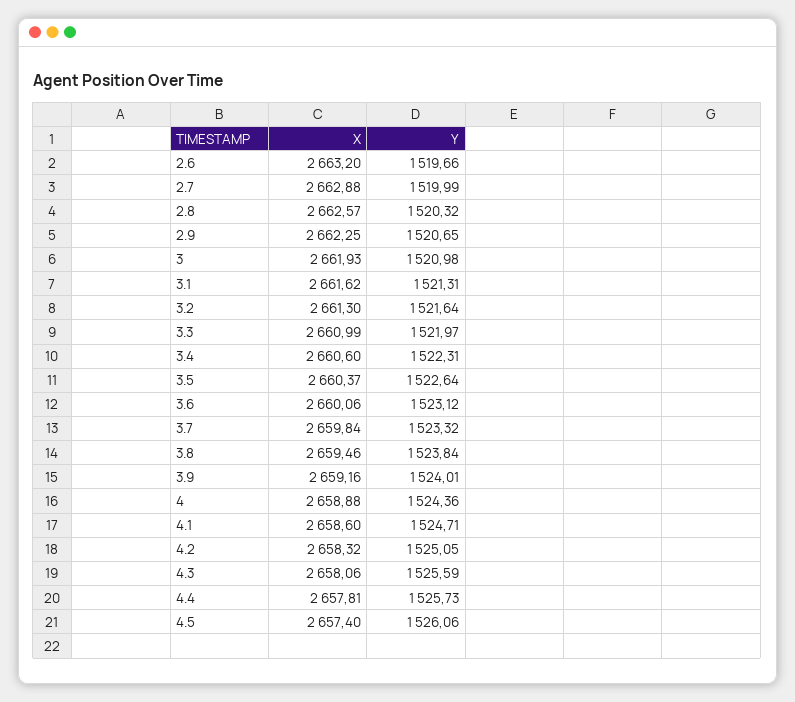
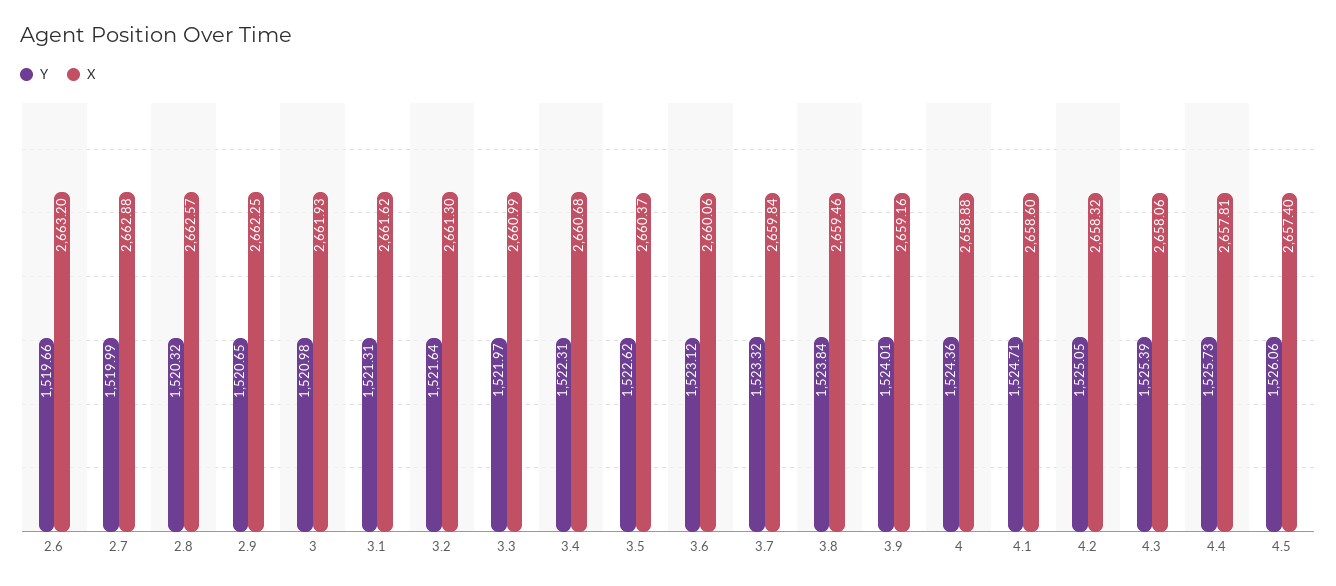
  {
    "X": {
      "2.6": 2663.2,
      "2.7": 2662.88,
      "2.8": 2662.57,
      "2.9": 2662.25,
      "3": 2661.93,
      "3.1": 2661.62,
      "3.2": 2661.3,
      "3.3": 2660.99,
-     "3.4": 2660.6,
+     "3.4": 2660.68,
      "3.5": 2660.37,
      "3.6": 2660.06,
      "3.7": 2659.84,
      "3.8": 2659.46,
      "3.9": 2659.16,
      "4": 2658.88,
      "4.1": 2658.6,
      "4.2": 2658.32,
      "4.3": 2658.06,
      "4.4": 2657.81,
      "4.5": 2657.4
    },
    "Y": {
      "2.6": 1519.66,
      "2.7": 1519.99,
      "2.8": 1520.32,
      "2.9": 1520.65,
      "3": 1520.98,
      "3.1": 1521.31,
      "3.2": 1521.64,
      "3.3": 1521.97,
      "3.4": 1522.31,
-     "3.5": 1522.64,
+     "3.5": 1522.62,
      "3.6": 1523.12,
      "3.7": 1523.32,
      "3.8": 1523.84,
      "3.9": 1524.01,
      "4": 1524.36,
      "4.1": 1524.71,
      "4.2": 1525.05,
-     "4.3": 1525.59,
+     "4.3": 1525.39,
      "4.4": 1525.73,
      "4.5": 1526.06
    }
  }

